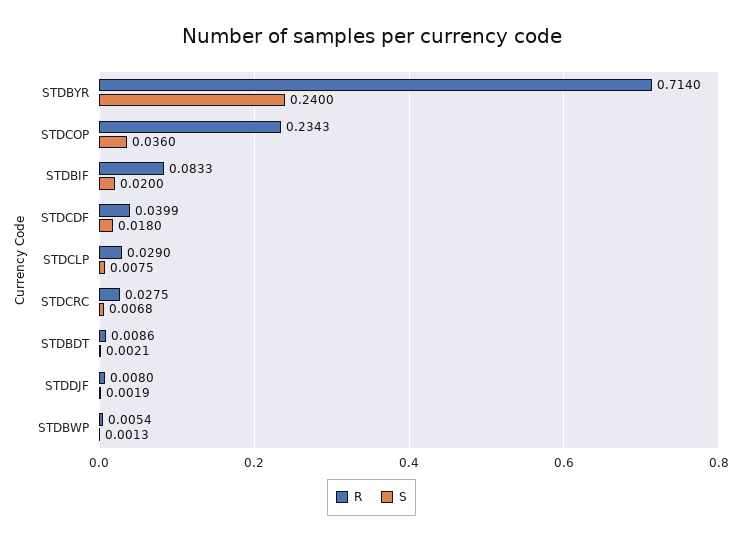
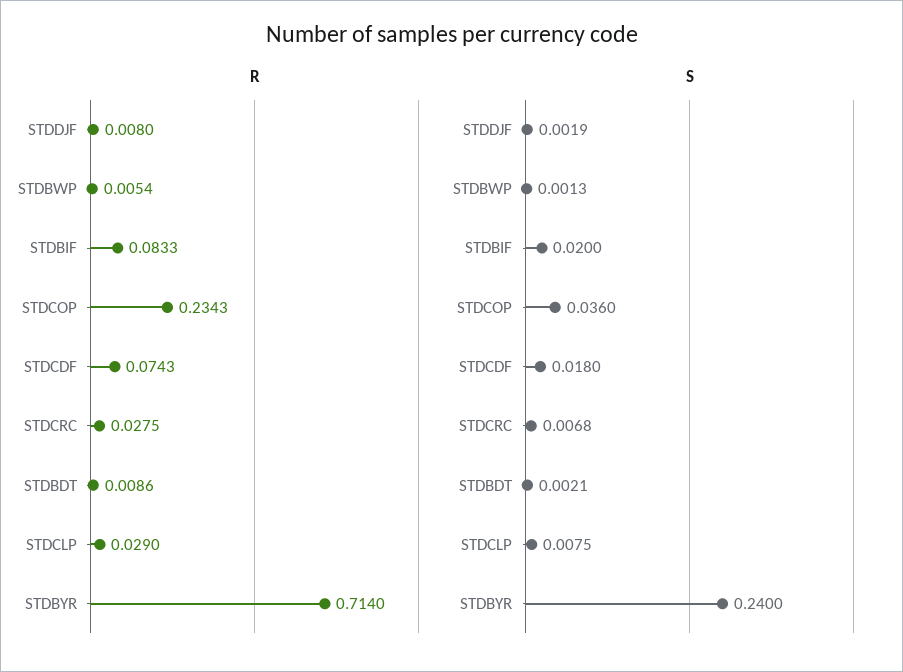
  {
    "R": {
      "STDBYR": 0.714,
      "STDCOP": 0.2343,
      "STDBIF": 0.0833,
-     "STDCDF": 0.0399,
+     "STDCDF": 0.0743,
      "STDCLP": 0.029,
      "STDCRC": 0.0275,
      "STDBDT": 0.0086,
      "STDDJF": 0.008,
      "STDBWP": 0.0054
    },
    "S": {
      "STDBYR": 0.24,
      "STDCOP": 0.036,
      "STDBIF": 0.02,
      "STDCDF": 0.018,
      "STDCLP": 0.0075,
      "STDCRC": 0.0068,
      "STDBDT": 0.0021,
      "STDDJF": 0.0019,
      "STDBWP": 0.0013
    }
  }

